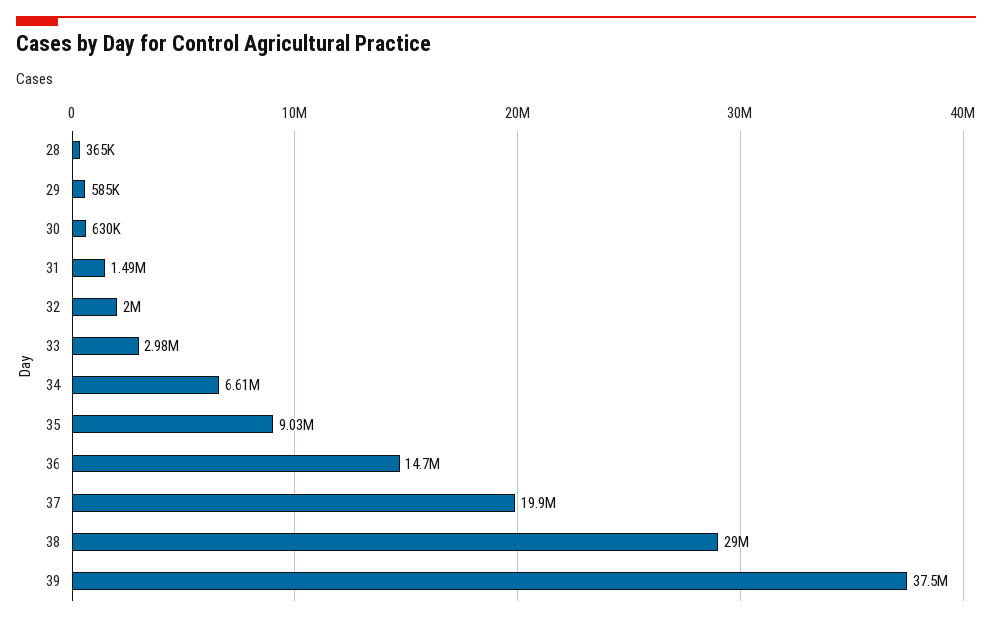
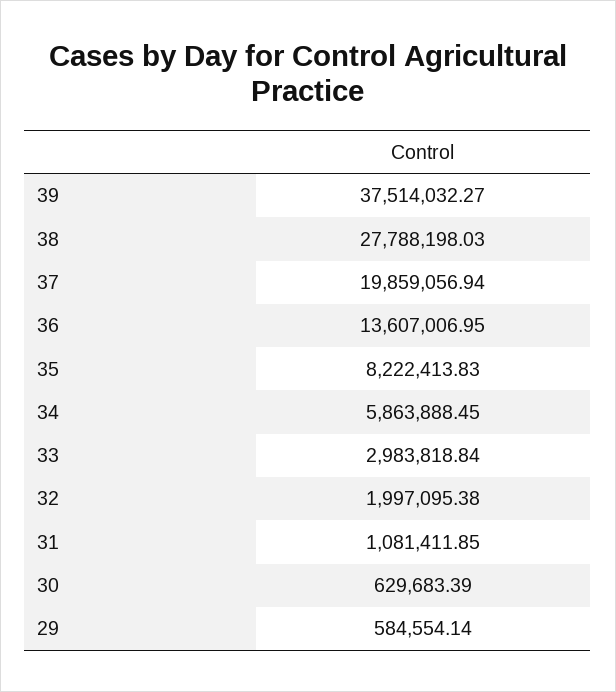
  {
-   "28": 365000,
    "29": 584554.14,
    "30": 629683.39,
-   "31": 1490000,
+   "31": 1081411.85,
    "32": 1997095.38,
    "33": 2983818.84,
-   "34": 6610000,
+   "34": 5863888.45,
-   "35": 9030000,
+   "35": 8222413.83,
-   "36": 14700000,
+   "36": 13607006.95,
    "37": 19859056.94,
-   "38": 29000000,
+   "38": 27788198.03,
    "39": 37514032.27
  }

